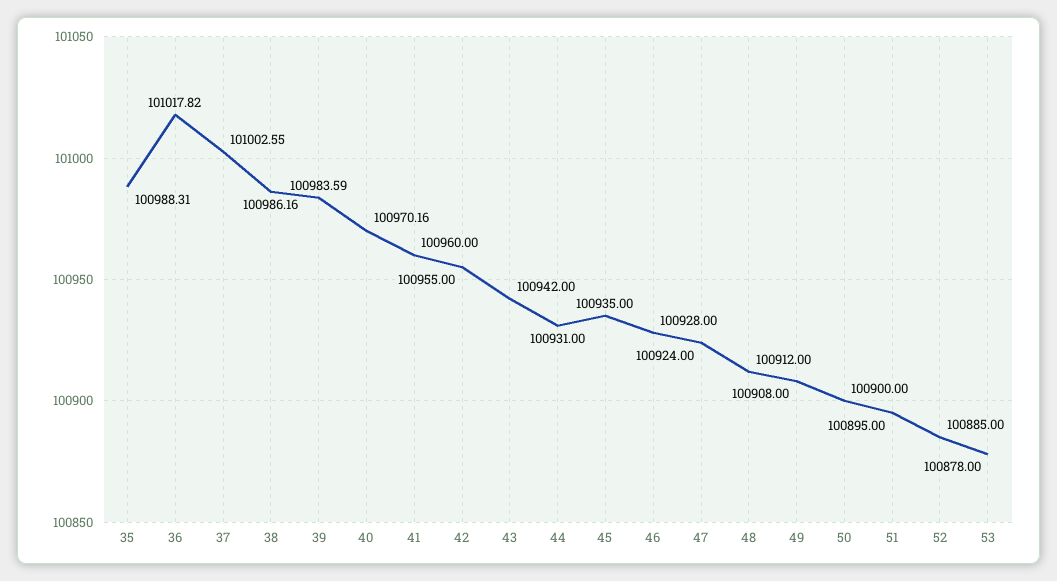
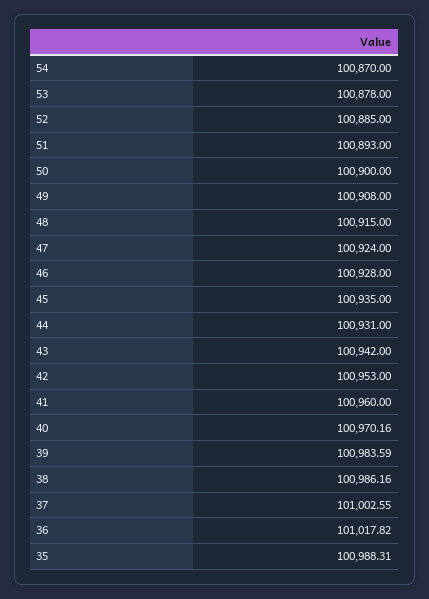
  {
    "35": 100988.31,
    "36": 101017.82,
    "37": 101002.55,
    "38": 100986.16,
    "39": 100983.59,
    "40": 100970.16,
    "41": 100960,
-   "42": 100955,
+   "42": 100953,
    "43": 100942,
    "44": 100931,
    "45": 100935,
    "46": 100928,
    "47": 100924,
-   "48": 100912,
+   "48": 100915,
    "49": 100908,
    "50": 100900,
-   "51": 100895,
+   "51": 100893,
    "52": 100885,
-   "53": 100878
+   "53": 100878,
+   "54": 100870
  }

